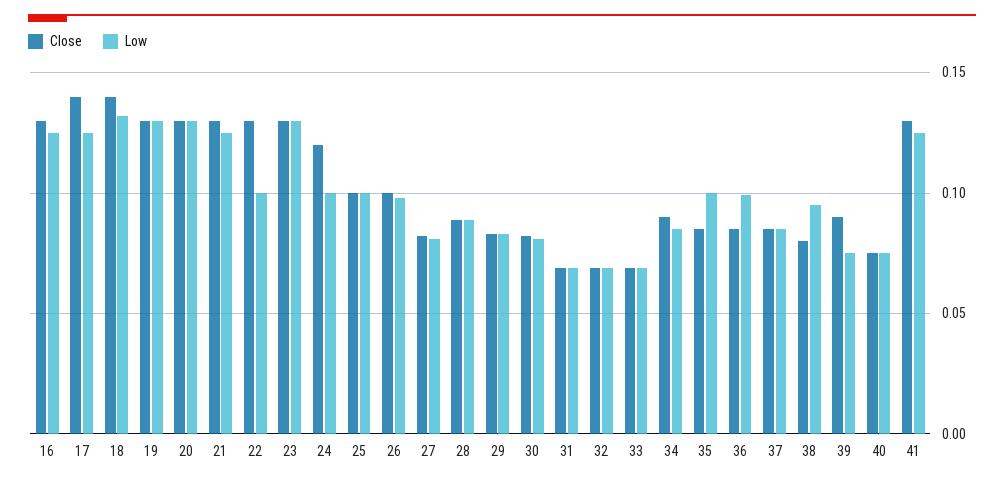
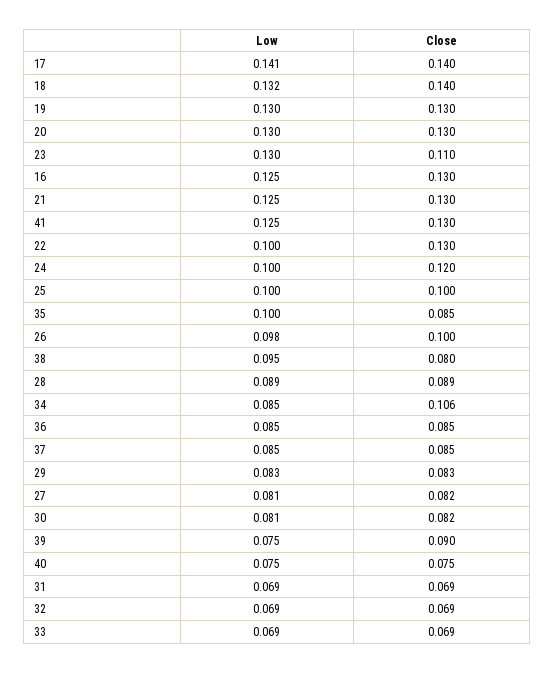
  {
    "Close": {
      "16": 0.13,
      "17": 0.14,
      "18": 0.14,
      "19": 0.13,
      "20": 0.13,
      "21": 0.13,
      "22": 0.13,
-     "23": 0.13,
+     "23": 0.11,
      "24": 0.12,
      "25": 0.1,
      "26": 0.1,
      "27": 0.082,
      "28": 0.089,
      "29": 0.083,
      "30": 0.082,
      "31": 0.069,
      "32": 0.069,
      "33": 0.069,
-     "34": 0.09,
+     "34": 0.106,
      "35": 0.085,
      "36": 0.085,
      "37": 0.085,
      "38": 0.08,
      "39": 0.09,
      "40": 0.075,
      "41": 0.13
    },
    "Low": {
      "16": 0.125,
-     "17": 0.125,
+     "17": 0.141,
      "18": 0.132,
      "19": 0.13,
      "20": 0.13,
      "21": 0.125,
      "22": 0.1,
      "23": 0.13,
      "24": 0.1,
      "25": 0.1,
      "26": 0.098,
      "27": 0.081,
      "28": 0.089,
      "29": 0.083,
      "30": 0.081,
      "31": 0.069,
      "32": 0.069,
      "33": 0.069,
      "34": 0.085,
      "35": 0.1,
-     "36": 0.1,
+     "36": 0.085,
      "37": 0.085,
      "38": 0.095,
      "39": 0.075,
      "40": 0.075,
      "41": 0.125
    }
  }

